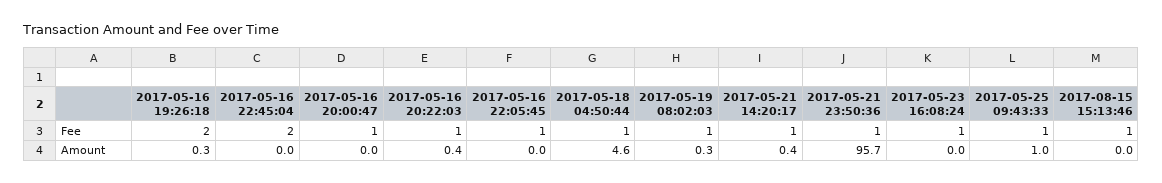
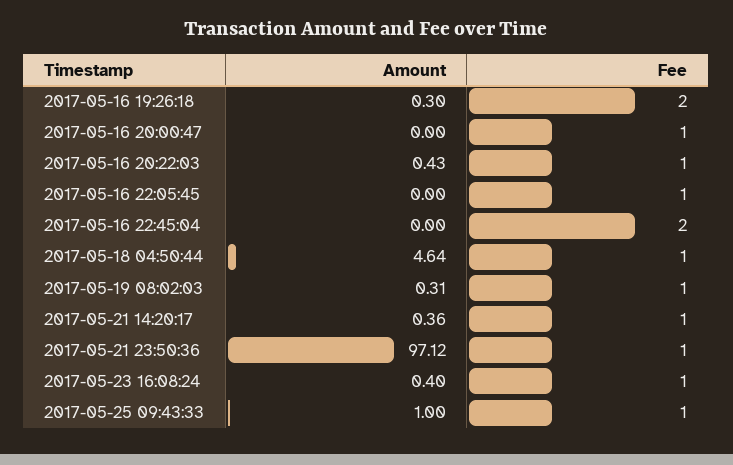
  {
    "2017-05-16 19:26:18": {
      "Fee": 2,
      "Amount": 0.3
    },
    "2017-05-16 22:45:04": {
      "Fee": 2,
      "Amount": 0
    },
    "2017-05-16 20:00:47": {
      "Fee": 1,
      "Amount": 0
    },
    "2017-05-16 20:22:03": {
      "Fee": 1,
      "Amount": 0.43
    },
    "2017-05-16 22:05:45": {
      "Fee": 1,
      "Amount": 0
    },
    "2017-05-18 04:50:44": {
      "Fee": 1,
      "Amount": 4.64
    },
    "2017-05-19 08:02:03": {
      "Fee": 1,
      "Amount": 0.31
    },
    "2017-05-21 14:20:17": {
      "Fee": 1,
      "Amount": 0.36
    },
    "2017-05-21 23:50:36": {
      "Fee": 1,
-     "Amount": 95.7
+     "Amount": 97.12
    },
    "2017-05-23 16:08:24": {
      "Fee": 1,
-     "Amount": 0
+     "Amount": 0.4
    },
    "2017-05-25 09:43:33": {
      "Fee": 1,
      "Amount": 1
-   },
+   }
-   "2017-08-15 15:13:46": {
-     "Fee": 1,
-     "Amount": 0
-   }
  }

